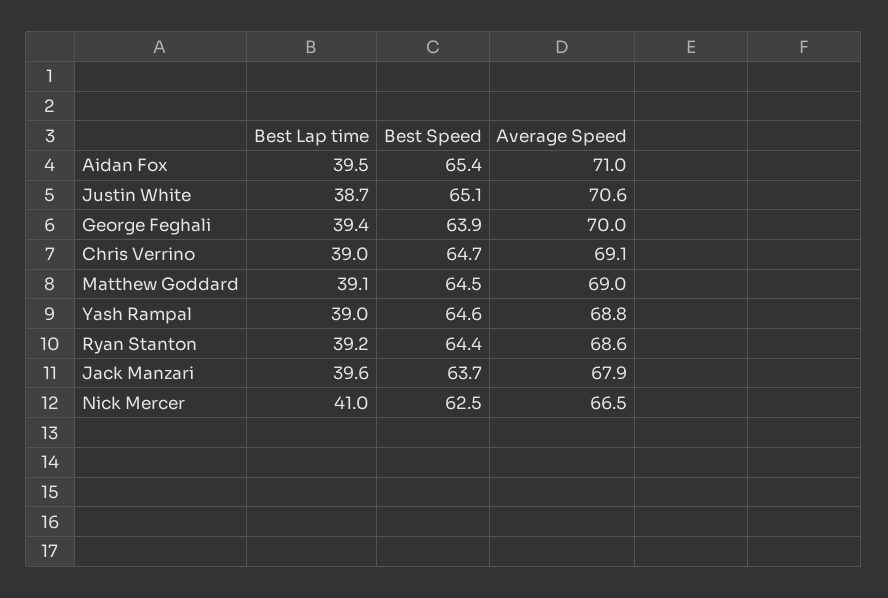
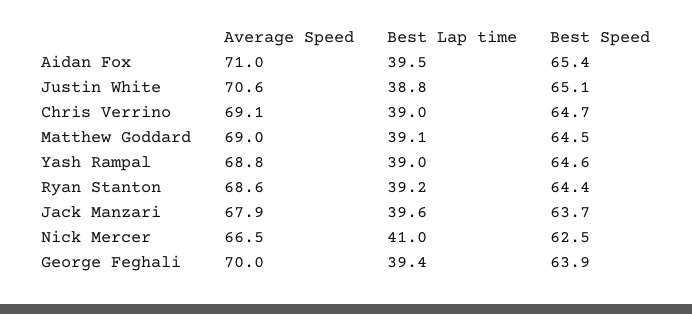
  {
    "Best Lap time": {
      "Aidan Fox": 39.5,
-     "Justin White": 38.7,
+     "Justin White": 38.8,
      "George Feghali": 39.4,
      "Chris Verrino": 39,
      "Matthew Goddard": 39.1,
      "Yash Rampal": 39,
      "Ryan Stanton": 39.2,
      "Jack Manzari": 39.6,
      "Nick Mercer": 41
    },
    "Best Speed": {
      "Aidan Fox": 65.4,
      "Justin White": 65.1,
      "George Feghali": 63.9,
      "Chris Verrino": 64.7,
      "Matthew Goddard": 64.5,
      "Yash Rampal": 64.6,
      "Ryan Stanton": 64.4,
      "Jack Manzari": 63.7,
      "Nick Mercer": 62.5
    },
    "Average Speed": {
      "Aidan Fox": 71,
      "Justin White": 70.6,
      "George Feghali": 70,
      "Chris Verrino": 69.1,
      "Matthew Goddard": 69,
      "Yash Rampal": 68.8,
      "Ryan Stanton": 68.6,
      "Jack Manzari": 67.9,
      "Nick Mercer": 66.5
    }
  }

